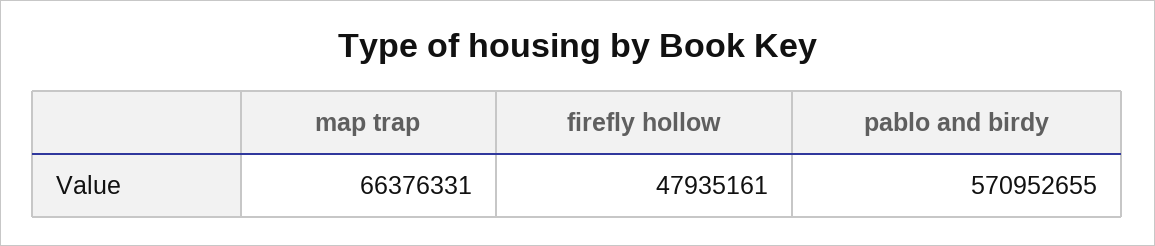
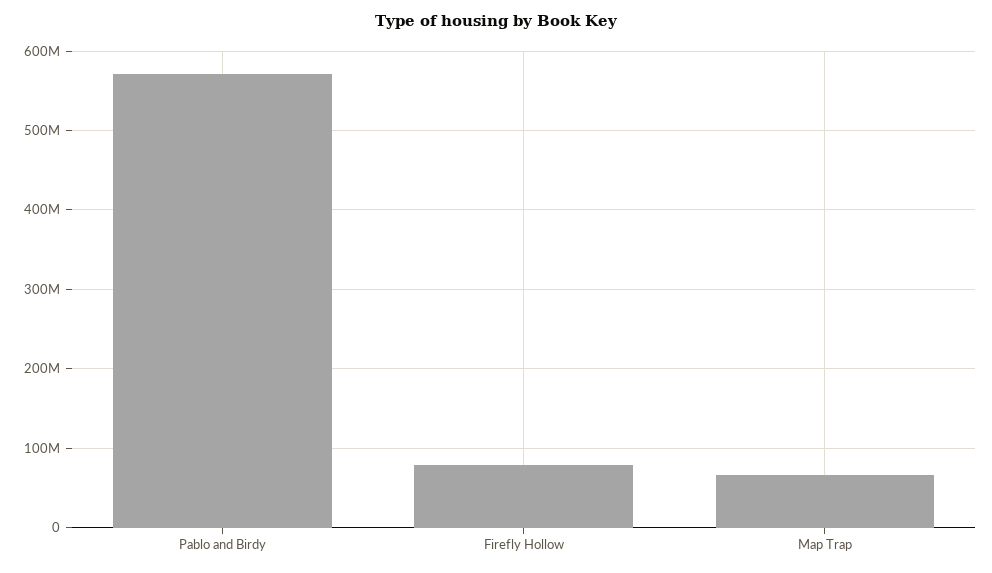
  {
    "map trap": 66376331,
-   "firefly hollow": 47935161,
+   "firefly hollow": 80000000,
    "pablo and birdy": 570952655
  }

